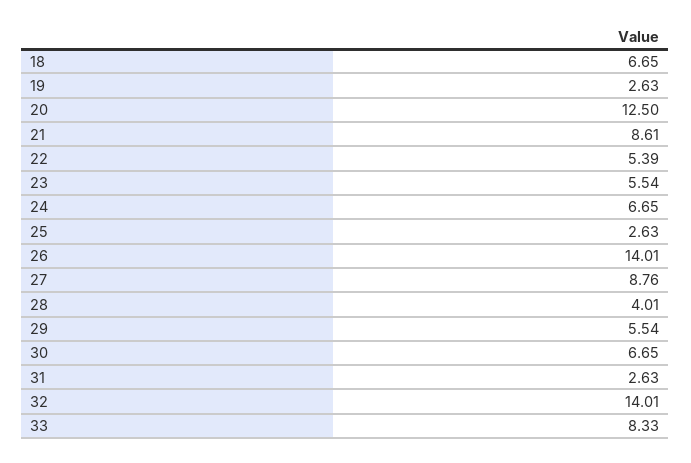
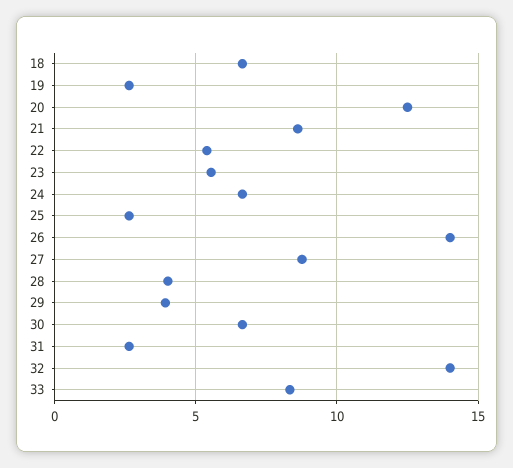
  {
    "18": 6.65,
    "19": 2.63,
    "20": 12.5,
    "21": 8.61,
    "22": 5.39,
    "23": 5.54,
    "24": 6.65,
    "25": 2.63,
    "26": 14.01,
    "27": 8.76,
    "28": 4.01,
-   "29": 5.54,
+   "29": 4,
    "30": 6.65,
    "31": 2.63,
    "32": 14.01,
    "33": 8.33
  }

